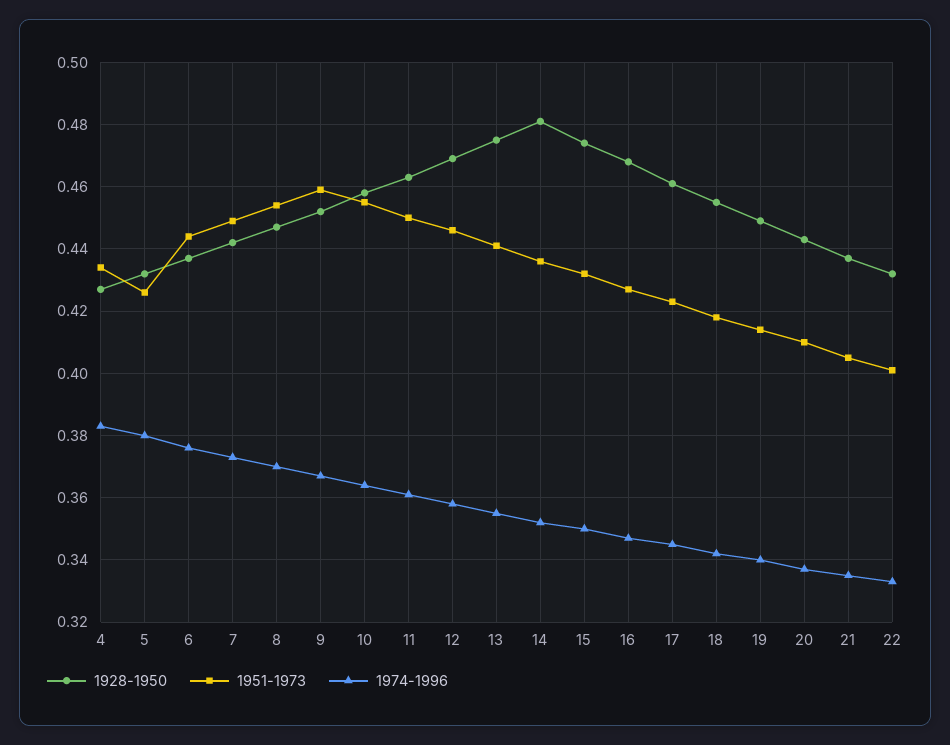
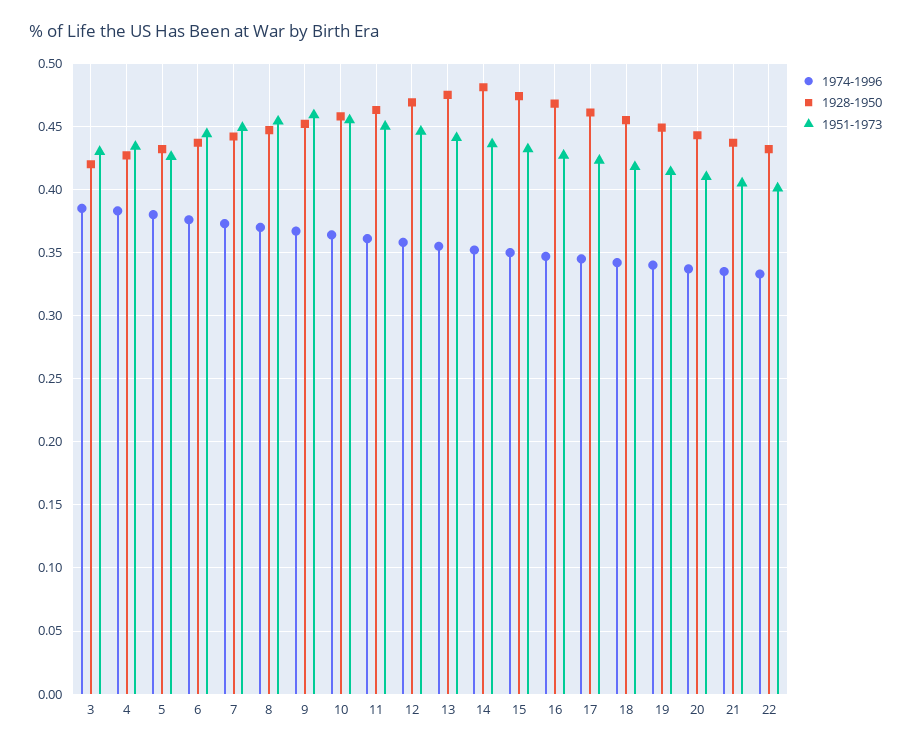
  {
    "1928-1950": {
      "4": 0.425,
      "5": 0.43,
      "6": 0.435,
      "7": 0.44,
      "8": 0.445,
      "9": 0.45,
      "10": 0.46,
      "11": 0.465,
      "12": 0.47,
      "13": 0.475,
      "14": 0.48,
      "15": 0.475,
      "16": 0.47,
      "17": 0.46,
      "18": 0.455,
      "19": 0.45,
      "20": 0.445,
      "21": 0.435,
-     "22": 0.43
+     "22": 0.43,
+     "3": 0.42
    },
    "1951-1973": {
      "4": 0.435,
      "5": 0.425,
      "6": 0.445,
      "7": 0.45,
      "8": 0.455,
      "9": 0.46,
      "10": 0.455,
      "11": 0.45,
      "12": 0.445,
      "13": 0.44,
      "14": 0.435,
      "15": 0.43,
      "16": 0.425,
      "17": 0.425,
      "18": 0.42,
      "19": 0.415,
      "20": 0.41,
      "21": 0.405,
-     "22": 0.4
+     "22": 0.4,
+     "3": 0.43
    },
    "1974-1996": {
      "4": 0.385,
      "5": 0.38,
      "6": 0.375,
      "7": 0.375,
      "8": 0.37,
      "9": 0.365,
      "10": 0.365,
      "11": 0.36,
      "12": 0.36,
      "13": 0.355,
      "14": 0.35,
      "15": 0.35,
      "16": 0.345,
      "17": 0.345,
      "18": 0.34,
      "19": 0.34,
      "20": 0.335,
      "21": 0.335,
-     "22": 0.335
+     "22": 0.335,
+     "3": 0.385
    }
  }

